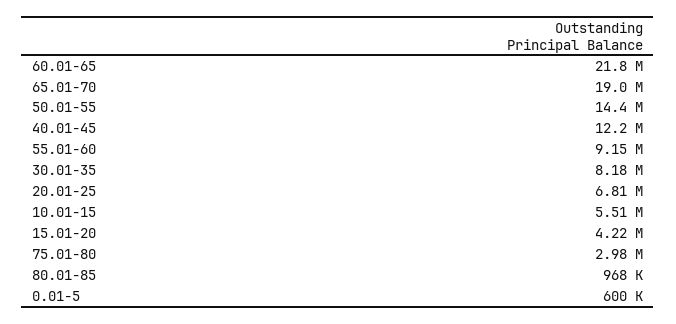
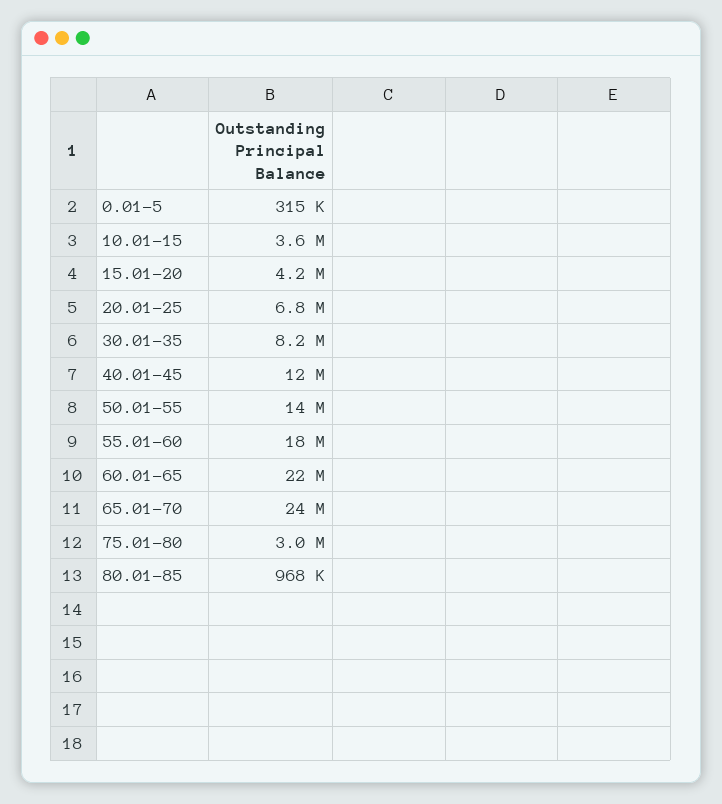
  {
    "60.01-65": 21800000,
-   "65.01-70": 19000000,
+   "65.01-70": 24000000,
    "50.01-55": 14400000,
    "40.01-45": 12200000,
-   "55.01-60": 9150000,
+   "55.01-60": 18000000,
    "30.01-35": 8180000,
    "20.01-25": 6810000,
-   "10.01-15": 5510000,
+   "10.01-15": 3600000,
    "15.01-20": 4220000,
    "75.01-80": 2980000,
    "80.01-85": 968000,
-   "0.01-5": 600000
+   "0.01-5": 315000
  }

